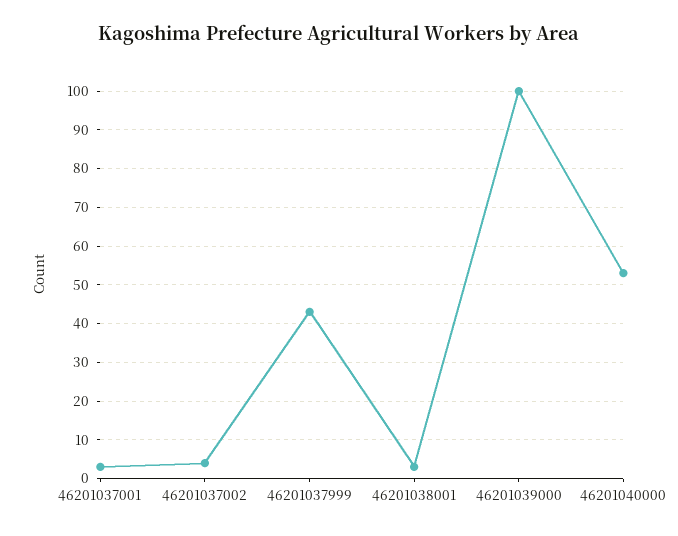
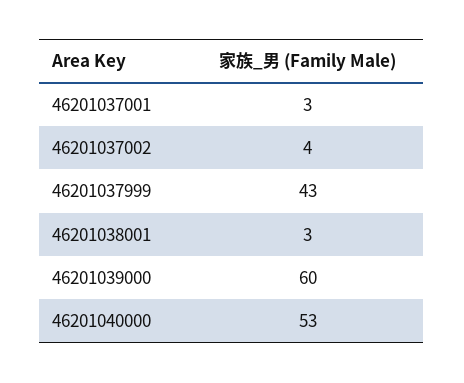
  {
    "46201037001": 3,
    "46201037002": 4,
    "46201037999": 43,
    "46201038001": 3,
-   "46201039000": 100,
+   "46201039000": 60,
    "46201040000": 53
  }

